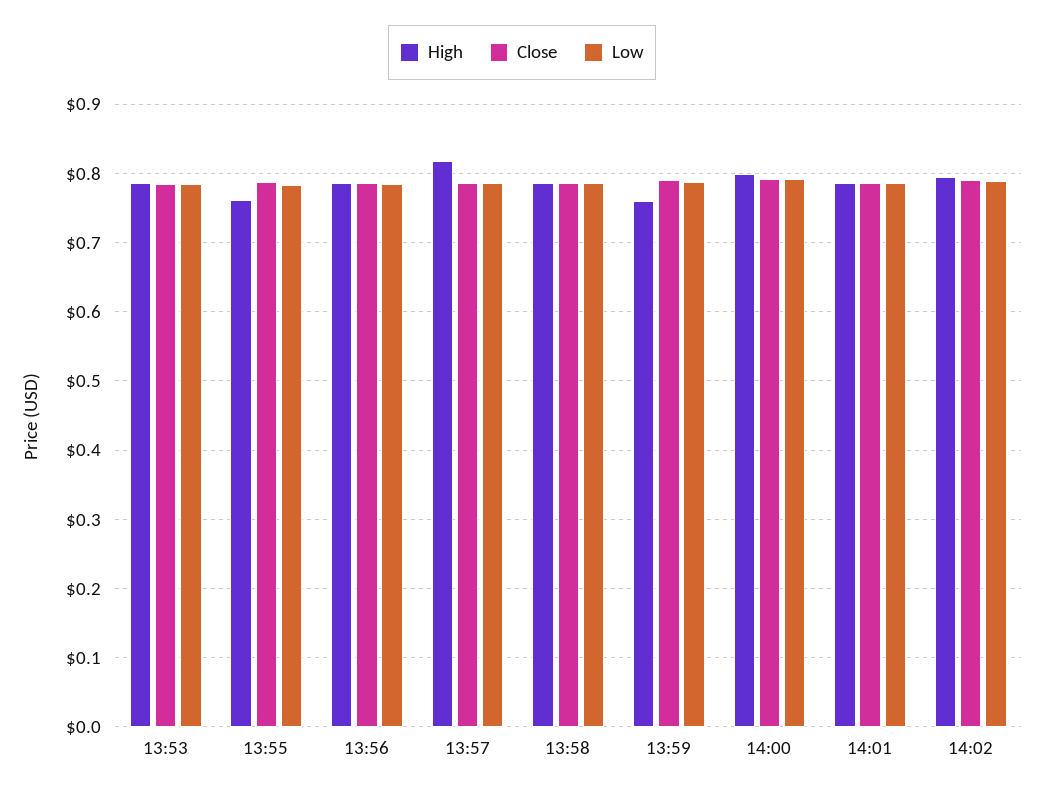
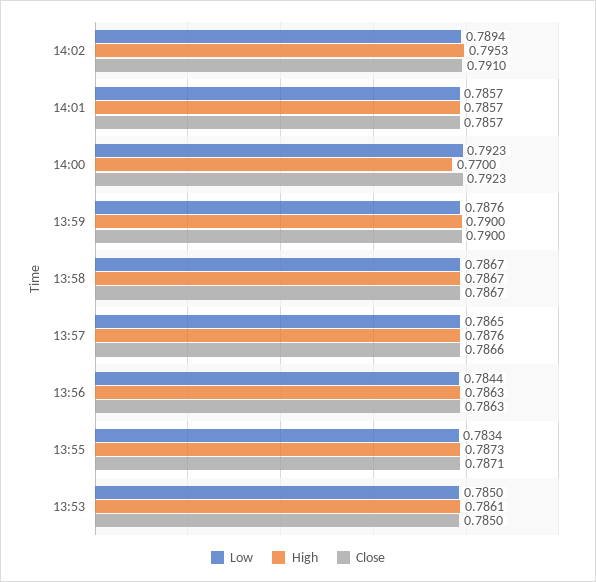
  {
    "High": {
      "13:53": 0.7861,
-     "13:55": 0.76,
+     "13:55": 0.7873,
      "13:56": 0.7863,
-     "13:57": 0.82,
+     "13:57": 0.7876,
      "13:58": 0.7867,
-     "13:59": 0.76,
+     "13:59": 0.79,
-     "14:00": 0.8,
+     "14:00": 0.77,
      "14:01": 0.7857,
      "14:02": 0.7953
    },
    "Close": {
      "13:53": 0.785,
      "13:55": 0.7871,
      "13:56": 0.7863,
      "13:57": 0.7866,
      "13:58": 0.7867,
      "13:59": 0.79,
      "14:00": 0.7923,
      "14:01": 0.7857,
      "14:02": 0.791
    },
    "Low": {
      "13:53": 0.785,
      "13:55": 0.7834,
      "13:56": 0.7844,
      "13:57": 0.7865,
      "13:58": 0.7867,
      "13:59": 0.7876,
      "14:00": 0.7923,
      "14:01": 0.7857,
      "14:02": 0.7894
    }
  }

